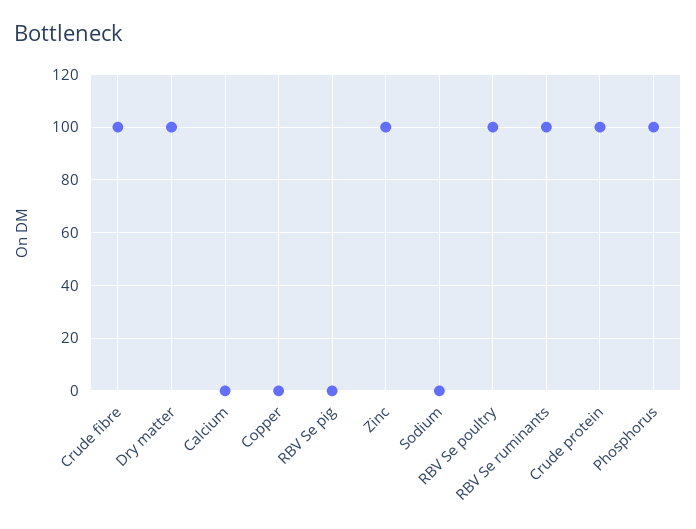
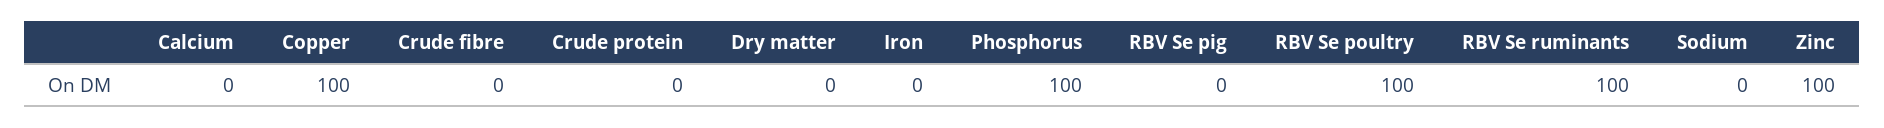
  {
-   "Crude fibre": 100,
+   "Crude fibre": 0,
-   "Dry matter": 100,
+   "Dry matter": 0,
    "Calcium": 0,
-   "Copper": 0,
+   "Copper": 100,
    "RBV Se pig": 0,
    "Zinc": 100,
    "Sodium": 0,
    "RBV Se poultry": 100,
    "RBV Se ruminants": 100,
-   "Crude protein": 100,
+   "Crude protein": 0,
-   "Phosphorus": 100
+   "Phosphorus": 100,
+   "Iron": 0
  }

